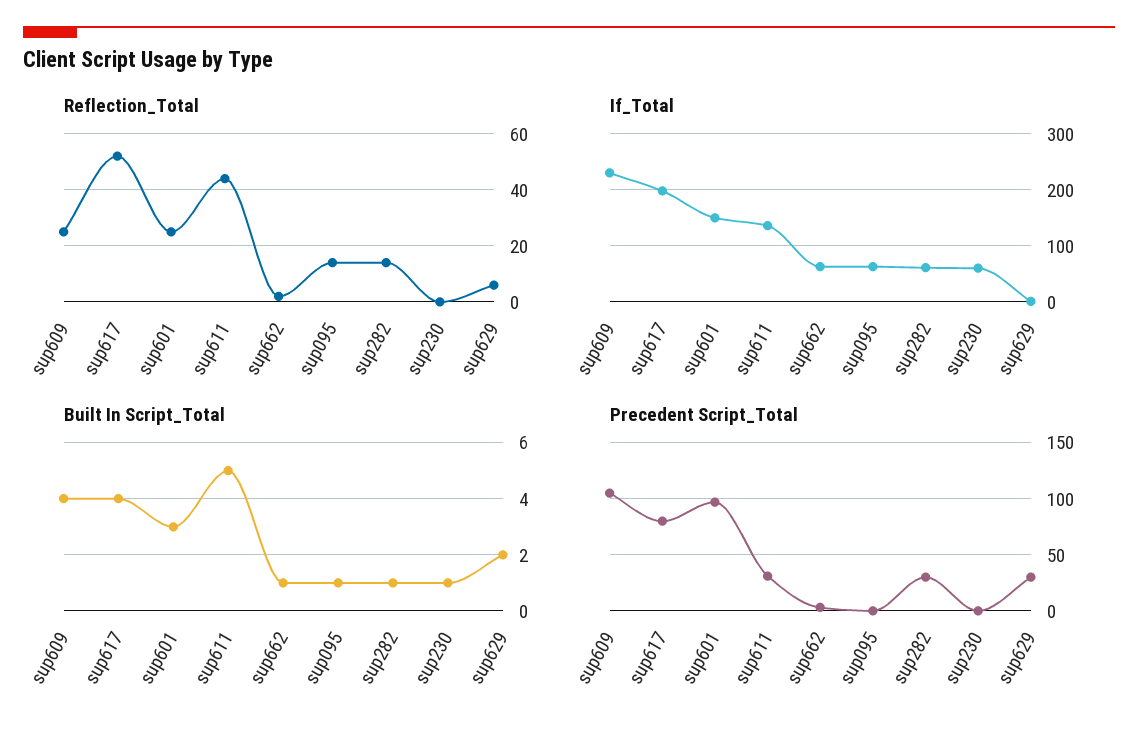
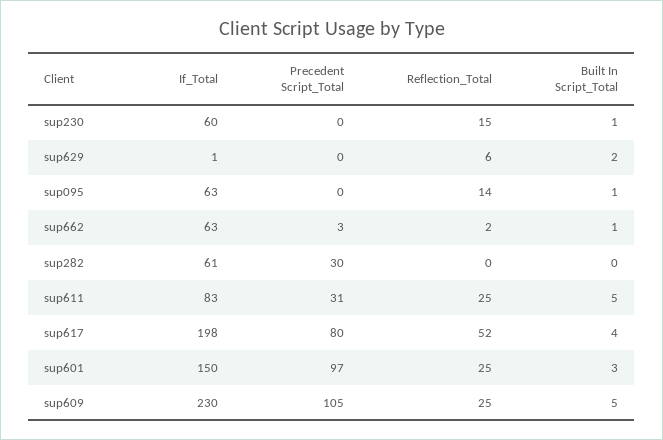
  {
    "Reflection_Total": {
      "sup609": 25,
      "sup617": 52,
      "sup601": 25,
-     "sup611": 45,
+     "sup611": 25,
      "sup662": 2,
      "sup095": 14,
-     "sup282": 15,
+     "sup282": 0,
-     "sup230": 0,
+     "sup230": 15,
      "sup629": 6
    },
    "If_Total": {
      "sup609": 230,
      "sup617": 198,
      "sup601": 150,
-     "sup611": 140,
+     "sup611": 83,
      "sup662": 63,
      "sup095": 63,
      "sup282": 61,
      "sup230": 60,
      "sup629": 1
    },
    "Built In Script_Total": {
-     "sup609": 4,
+     "sup609": 5,
      "sup617": 4,
      "sup601": 3,
      "sup611": 5,
      "sup662": 1,
      "sup095": 1,
-     "sup282": 1,
+     "sup282": 0,
      "sup230": 1,
      "sup629": 2
    },
    "Precedent Script_Total": {
      "sup609": 105,
      "sup617": 80,
      "sup601": 97,
      "sup611": 31,
      "sup662": 3,
      "sup095": 0,
      "sup282": 30,
      "sup230": 0,
-     "sup629": 30
+     "sup629": 0
    }
  }

